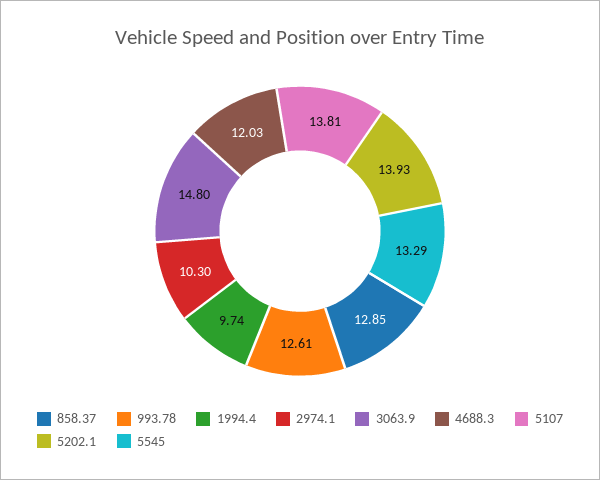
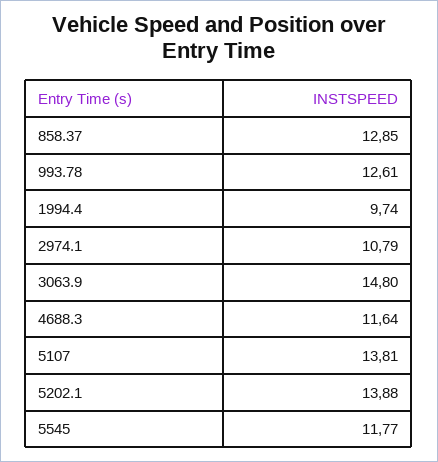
  {
    "858.37": 12.85,
    "993.78": 12.61,
    "1994.4": 9.74,
-   "2974.1": 10.3,
+   "2974.1": 10.79,
    "3063.9": 14.8,
-   "4688.3": 12.03,
+   "4688.3": 11.64,
    "5107": 13.81,
-   "5202.1": 13.93,
+   "5202.1": 13.88,
-   "5545": 13.29
+   "5545": 11.77
  }

